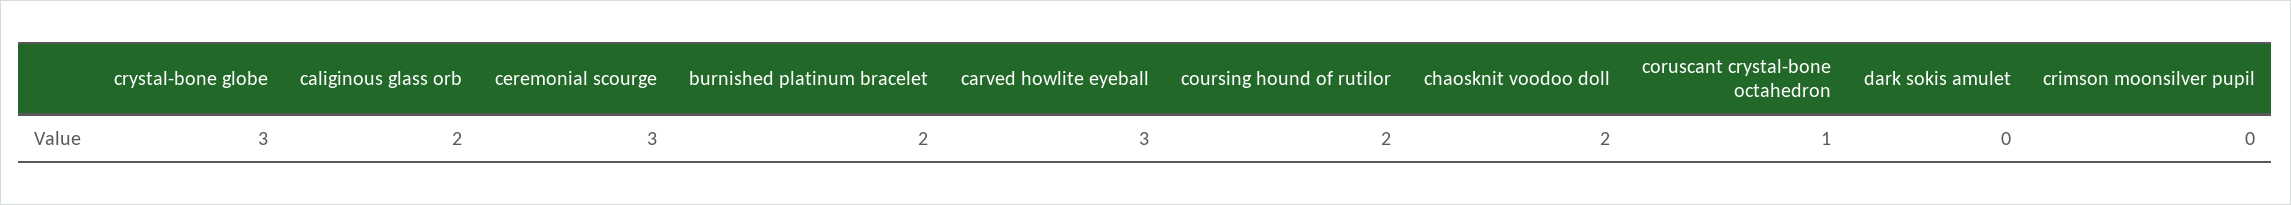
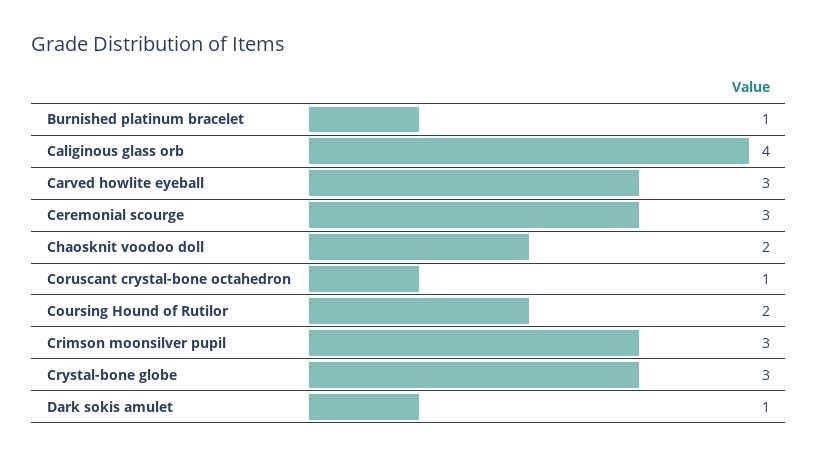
  {
    "crystal-bone globe": 3,
-   "caliginous glass orb": 2,
+   "caliginous glass orb": 4,
    "ceremonial scourge": 3,
-   "burnished platinum bracelet": 2,
+   "burnished platinum bracelet": 1,
    "carved howlite eyeball": 3,
    "coursing hound of rutilor": 2,
    "chaosknit voodoo doll": 2,
    "coruscant crystal-bone octahedron": 1,
-   "dark sokis amulet": 0,
+   "dark sokis amulet": 1,
-   "crimson moonsilver pupil": 0
+   "crimson moonsilver pupil": 3
  }

